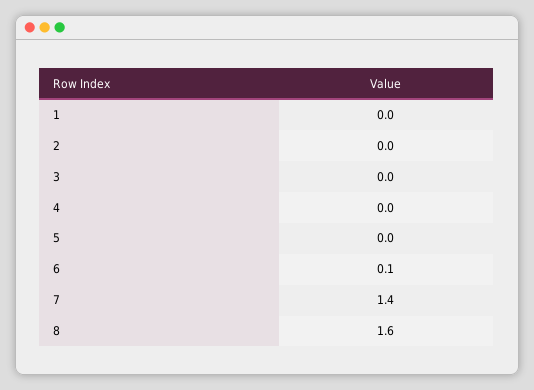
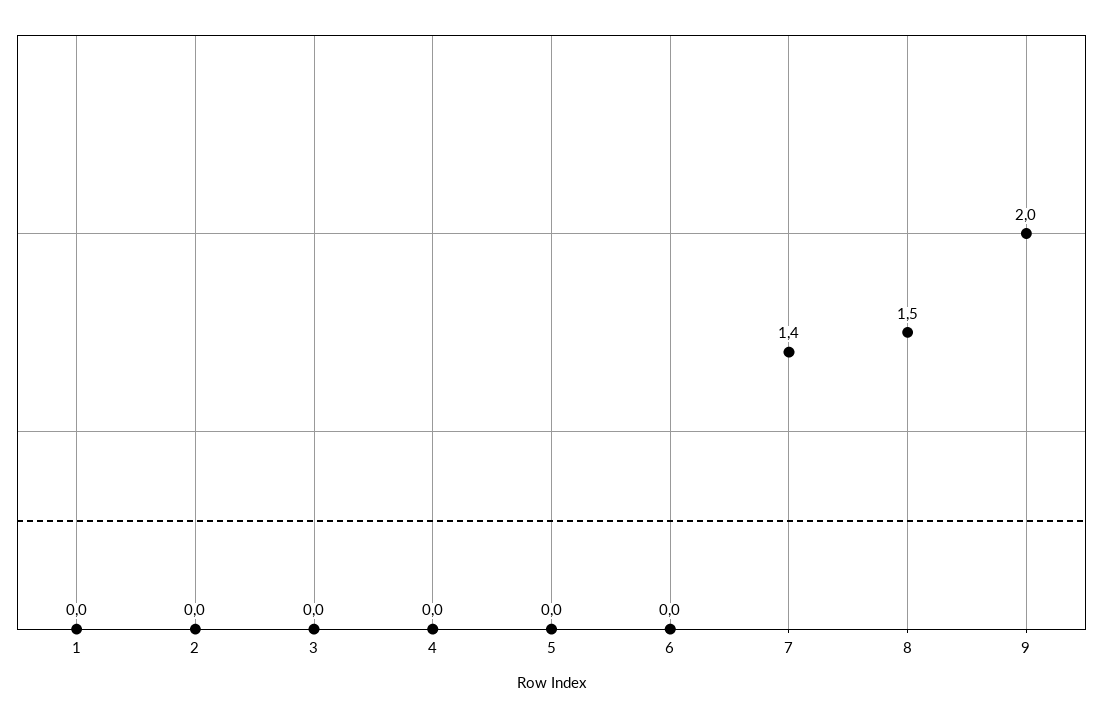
  {
    "1": 0,
    "2": 0,
    "3": 0,
    "4": 0,
    "5": 0,
-   "6": 0.1,
+   "6": 0,
    "7": 1.4,
-   "8": 1.6
+   "8": 1.5,
+   "9": 2
  }

